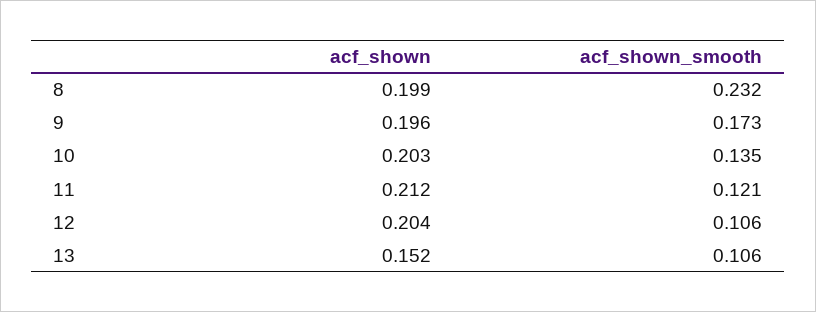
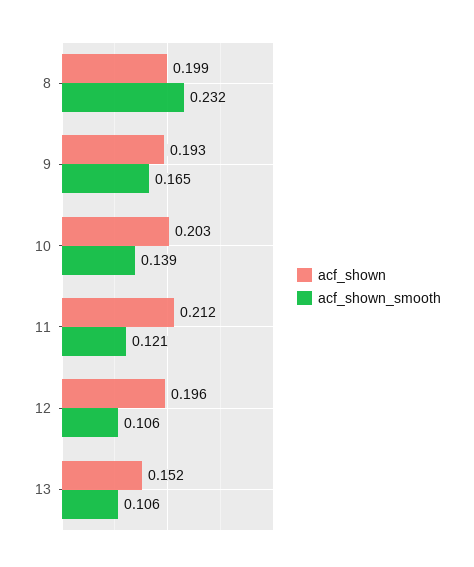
  {
    "acf_shown": {
      "8": 0.199,
-     "9": 0.196,
+     "9": 0.193,
      "10": 0.203,
      "11": 0.212,
-     "12": 0.204,
+     "12": 0.196,
      "13": 0.152
    },
    "acf_shown_smooth": {
      "8": 0.232,
-     "9": 0.173,
+     "9": 0.165,
-     "10": 0.135,
+     "10": 0.139,
      "11": 0.121,
      "12": 0.106,
      "13": 0.106
    }
  }

